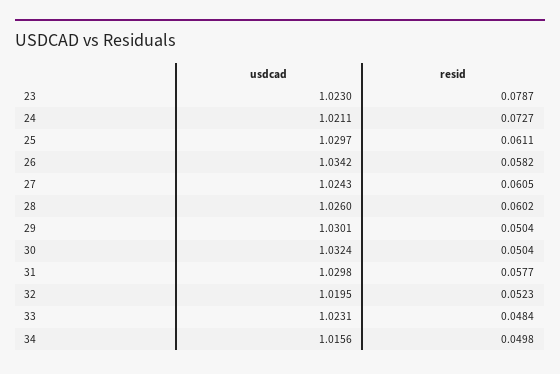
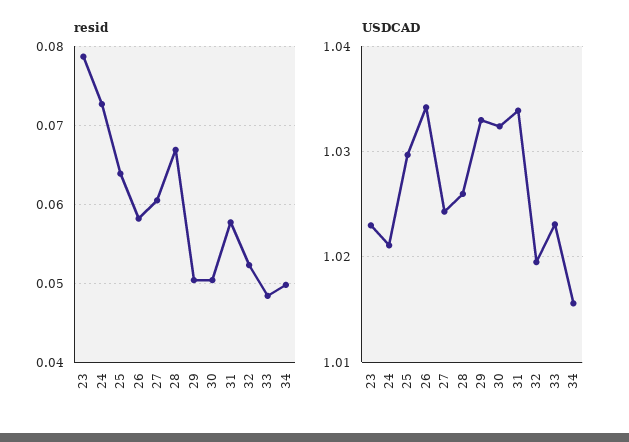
  {
    "usdcad": {
      "23": 1.023,
      "24": 1.0211,
      "25": 1.0297,
      "26": 1.0342,
      "27": 1.0243,
      "28": 1.026,
-     "29": 1.0301,
+     "29": 1.033,
      "30": 1.0324,
-     "31": 1.0298,
+     "31": 1.034,
      "32": 1.0195,
      "33": 1.0231,
      "34": 1.0156
    },
    "resid": {
      "23": 0.0787,
      "24": 0.0727,
-     "25": 0.0611,
+     "25": 0.064,
      "26": 0.0582,
      "27": 0.0605,
-     "28": 0.0602,
+     "28": 0.067,
      "29": 0.0504,
      "30": 0.0504,
      "31": 0.0577,
      "32": 0.0523,
      "33": 0.0484,
      "34": 0.0498
    }
  }

